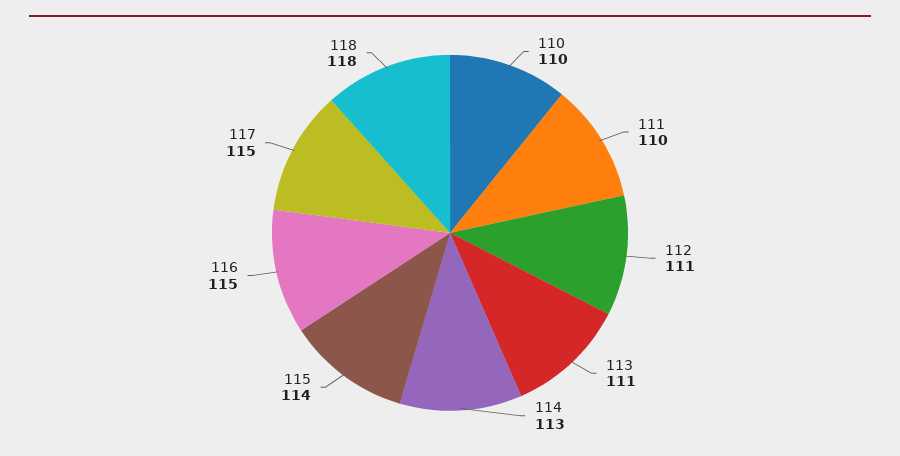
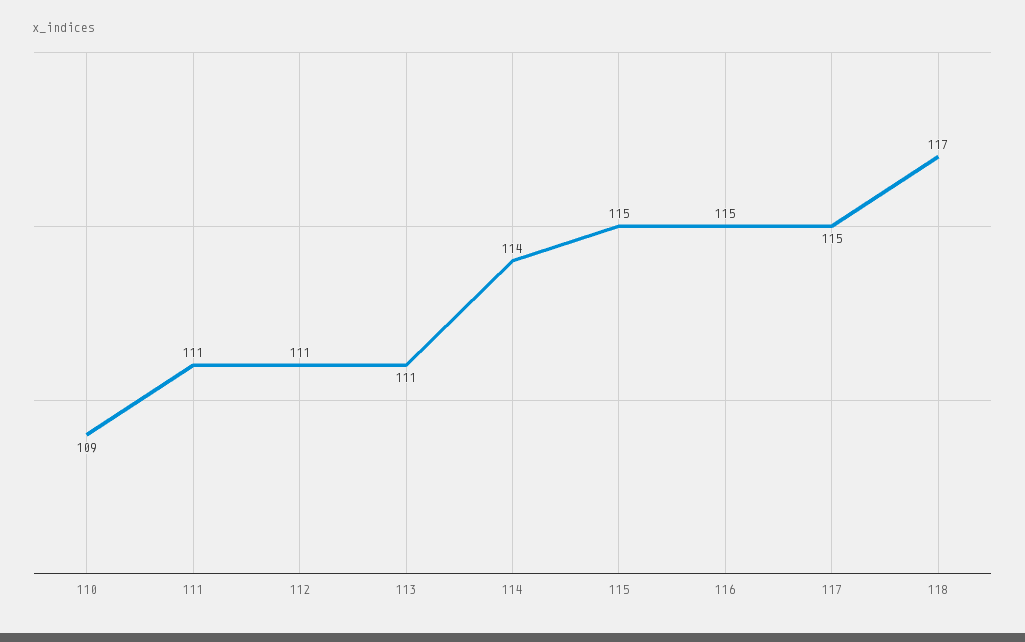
  {
-   "110": 110,
+   "110": 109,
-   "111": 110,
+   "111": 111,
    "112": 111,
    "113": 111,
-   "114": 113,
+   "114": 114,
-   "115": 114,
+   "115": 115,
    "116": 115,
    "117": 115,
-   "118": 118
+   "118": 117
  }

